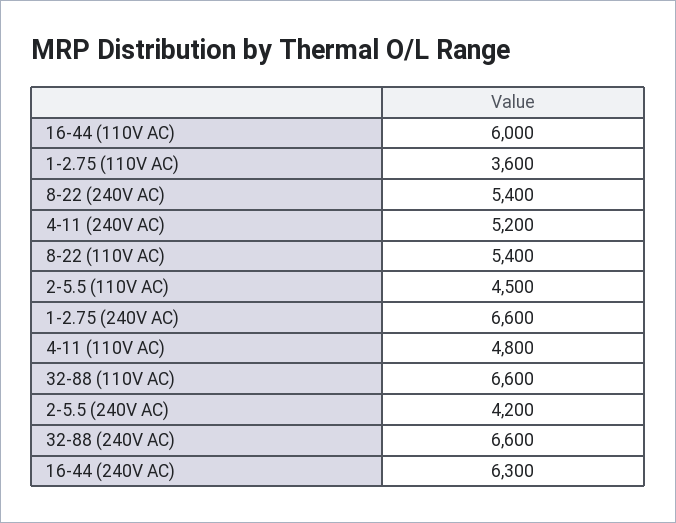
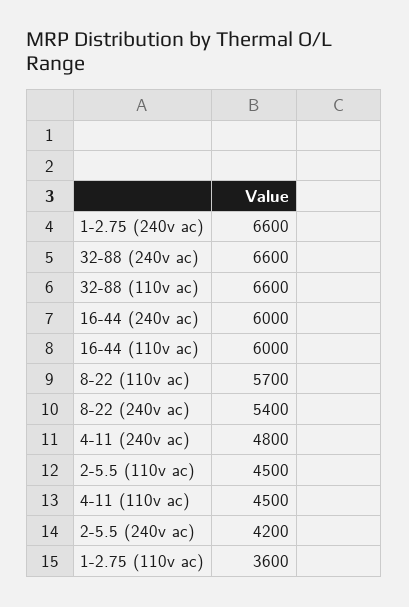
  {
    "16-44 (110V AC)": 6000,
    "1-2.75 (110V AC)": 3600,
    "8-22 (240V AC)": 5400,
-   "4-11 (240V AC)": 5200,
+   "4-11 (240V AC)": 4800,
-   "8-22 (110V AC)": 5400,
+   "8-22 (110V AC)": 5700,
    "2-5.5 (110V AC)": 4500,
    "1-2.75 (240V AC)": 6600,
-   "4-11 (110V AC)": 4800,
+   "4-11 (110V AC)": 4500,
    "32-88 (110V AC)": 6600,
    "2-5.5 (240V AC)": 4200,
    "32-88 (240V AC)": 6600,
-   "16-44 (240V AC)": 6300
+   "16-44 (240V AC)": 6000
  }

